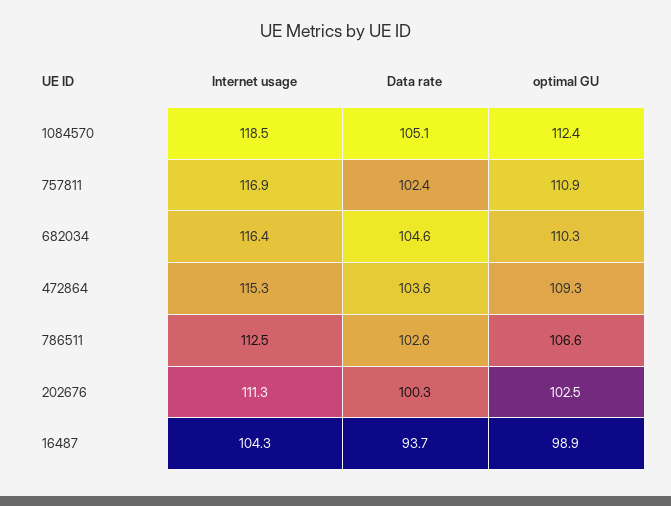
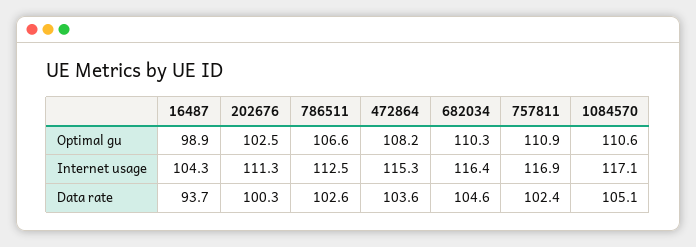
  {
    "Internet usage": {
-     "1084570": 118.5,
+     "1084570": 117.1,
      "757811": 116.9,
      "682034": 116.4,
      "472864": 115.3,
      "786511": 112.5,
      "202676": 111.3,
      "16487": 104.3
    },
    "Data rate": {
      "1084570": 105.1,
      "757811": 102.4,
      "682034": 104.6,
      "472864": 103.6,
      "786511": 102.6,
      "202676": 100.3,
      "16487": 93.7
    },
    "optimal GU": {
-     "1084570": 112.4,
+     "1084570": 110.6,
      "757811": 110.9,
      "682034": 110.3,
-     "472864": 109.3,
+     "472864": 108.2,
      "786511": 106.6,
      "202676": 102.5,
      "16487": 98.9
    }
  }

